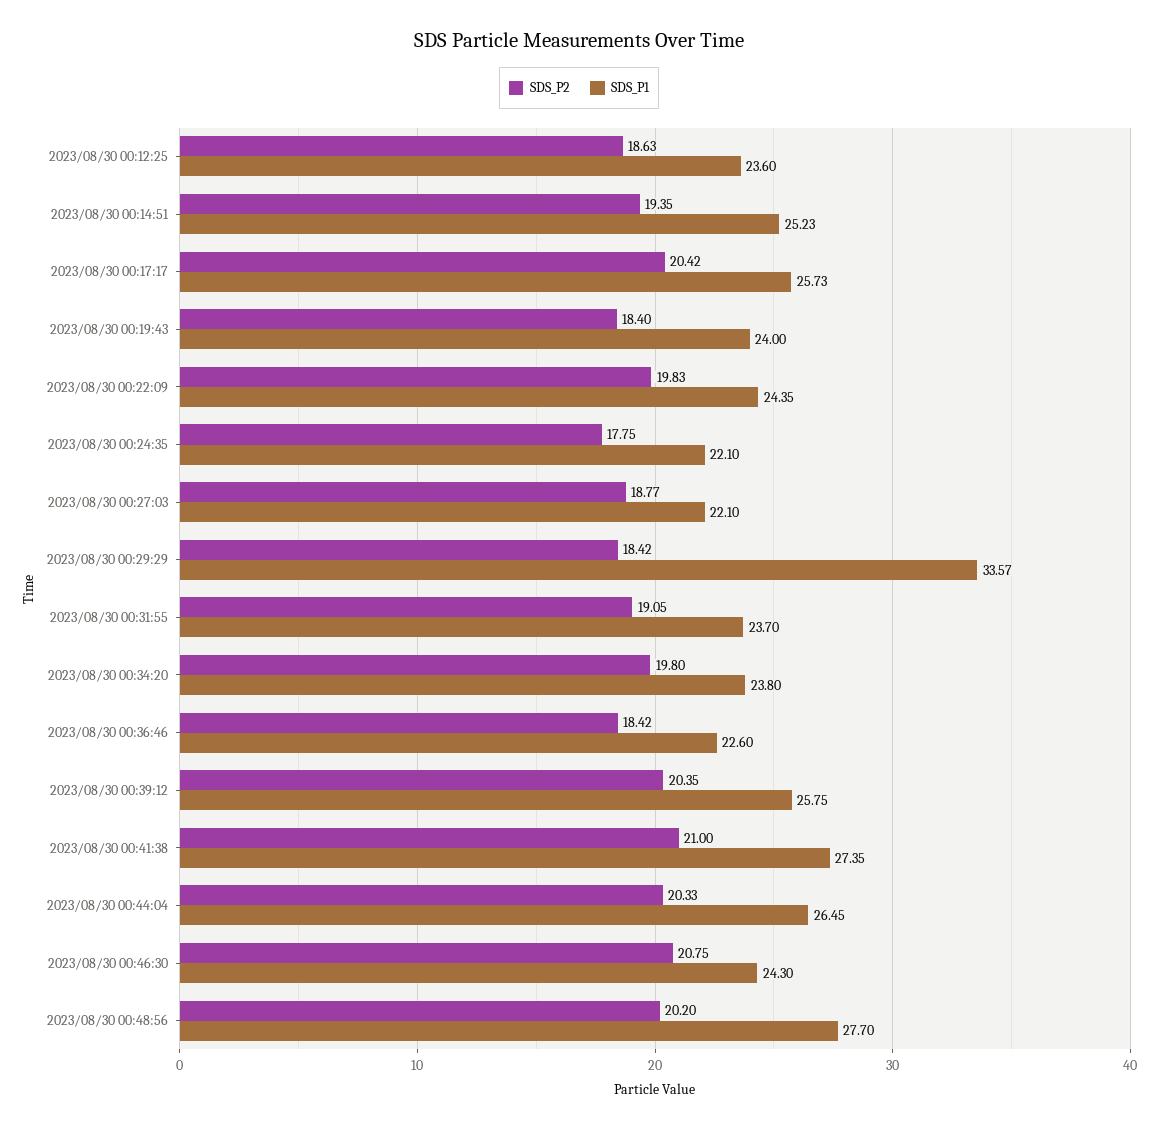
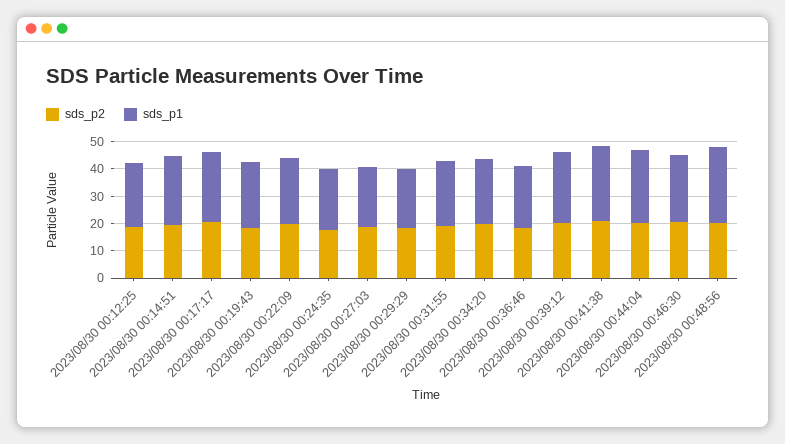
  {
    "SDS_P2": {
      "2023/08/30 00:12:25": 18.63,
      "2023/08/30 00:14:51": 19.35,
      "2023/08/30 00:17:17": 20.42,
      "2023/08/30 00:19:43": 18.4,
      "2023/08/30 00:22:09": 19.83,
      "2023/08/30 00:24:35": 17.75,
      "2023/08/30 00:27:03": 18.77,
      "2023/08/30 00:29:29": 18.42,
      "2023/08/30 00:31:55": 19.05,
      "2023/08/30 00:34:20": 19.8,
      "2023/08/30 00:36:46": 18.42,
      "2023/08/30 00:39:12": 20.35,
      "2023/08/30 00:41:38": 21,
      "2023/08/30 00:44:04": 20.33,
      "2023/08/30 00:46:30": 20.75,
      "2023/08/30 00:48:56": 20.2
    },
    "SDS_P1": {
      "2023/08/30 00:12:25": 23.6,
      "2023/08/30 00:14:51": 25.23,
      "2023/08/30 00:17:17": 25.73,
      "2023/08/30 00:19:43": 24,
      "2023/08/30 00:22:09": 24.35,
      "2023/08/30 00:24:35": 22.1,
      "2023/08/30 00:27:03": 22.1,
-     "2023/08/30 00:29:29": 33.57,
+     "2023/08/30 00:29:29": 20,
      "2023/08/30 00:31:55": 23.7,
      "2023/08/30 00:34:20": 23.8,
      "2023/08/30 00:36:46": 22.6,
      "2023/08/30 00:39:12": 25.75,
      "2023/08/30 00:41:38": 27.35,
      "2023/08/30 00:44:04": 26.45,
      "2023/08/30 00:46:30": 24.3,
      "2023/08/30 00:48:56": 27.7
    }
  }

